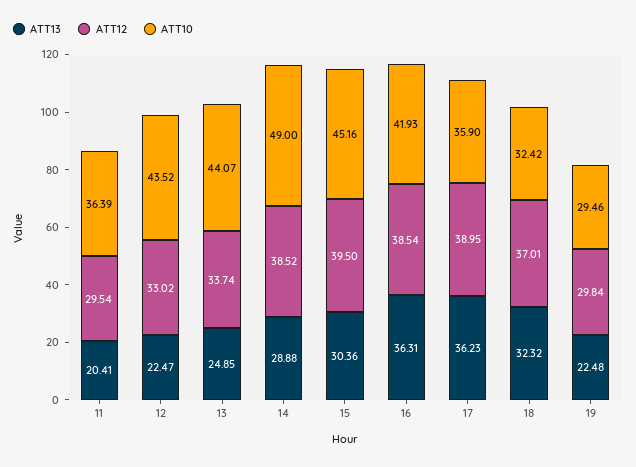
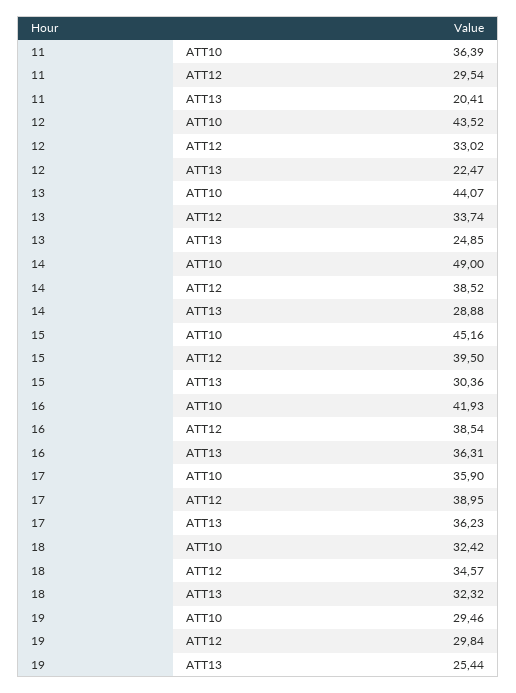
  {
    "ATT13": {
      "11": 20.41,
      "12": 22.47,
      "13": 24.85,
      "14": 28.88,
      "15": 30.36,
      "16": 36.31,
      "17": 36.23,
      "18": 32.32,
-     "19": 22.48
+     "19": 25.44
    },
    "ATT12": {
      "11": 29.54,
      "12": 33.02,
      "13": 33.74,
      "14": 38.52,
      "15": 39.5,
      "16": 38.54,
      "17": 38.95,
-     "18": 37.01,
+     "18": 34.57,
      "19": 29.84
    },
    "ATT10": {
      "11": 36.39,
      "12": 43.52,
      "13": 44.07,
      "14": 49,
      "15": 45.16,
      "16": 41.93,
      "17": 35.9,
      "18": 32.42,
      "19": 29.46
    }
  }

